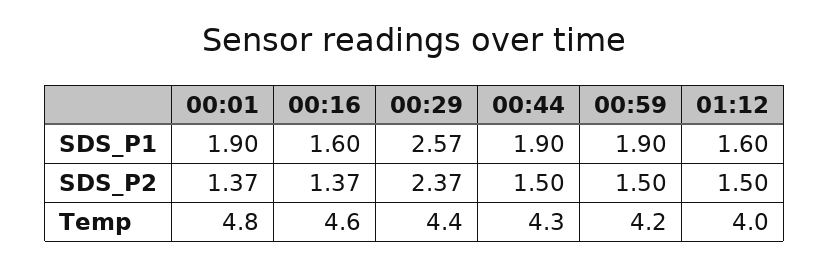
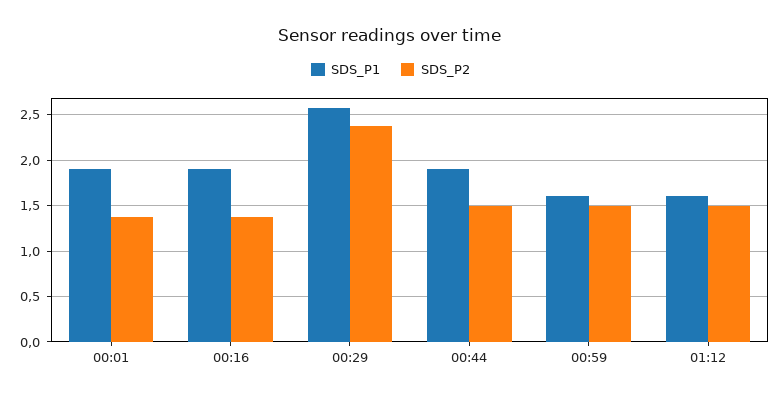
  {
    "SDS_P1": {
      "00:01": 1.9,
-     "00:16": 1.6,
+     "00:16": 1.9,
      "00:29": 2.57,
      "00:44": 1.9,
-     "00:59": 1.9,
+     "00:59": 1.6,
      "01:12": 1.6
    },
    "SDS_P2": {
      "00:01": 1.37,
      "00:16": 1.37,
      "00:29": 2.37,
      "00:44": 1.5,
      "00:59": 1.5,
      "01:12": 1.5
-   },
+   }
-   "Temp": {
-     "00:01": 4.8,
-     "00:16": 4.6,
-     "00:29": 4.4,
-     "00:44": 4.3,
-     "00:59": 4.2,
-     "01:12": 4
-   }
  }

